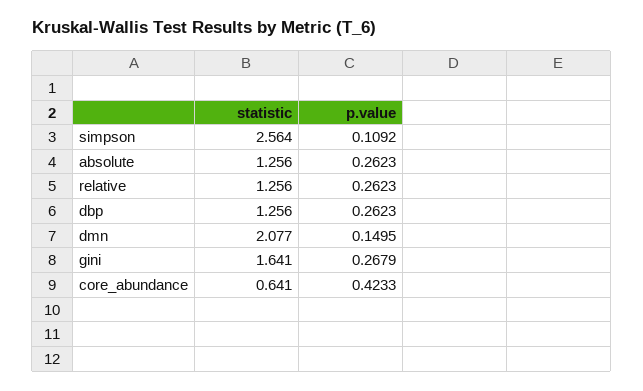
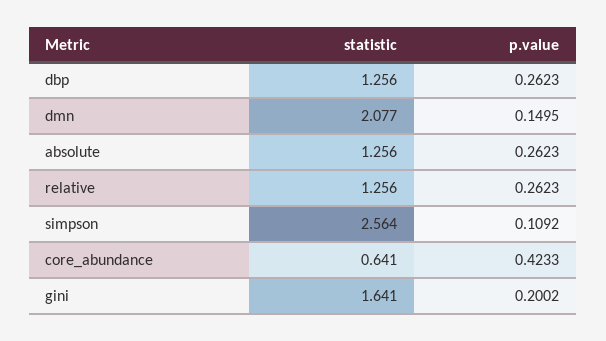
  {
    "statistic": {
      "simpson": 2.564,
      "absolute": 1.256,
      "relative": 1.256,
      "dbp": 1.256,
      "dmn": 2.077,
      "gini": 1.641,
      "core_abundance": 0.641
    },
    "p.value": {
      "simpson": 0.1092,
      "absolute": 0.2623,
      "relative": 0.2623,
      "dbp": 0.2623,
      "dmn": 0.1495,
-     "gini": 0.2679,
+     "gini": 0.2002,
      "core_abundance": 0.4233
    }
  }

